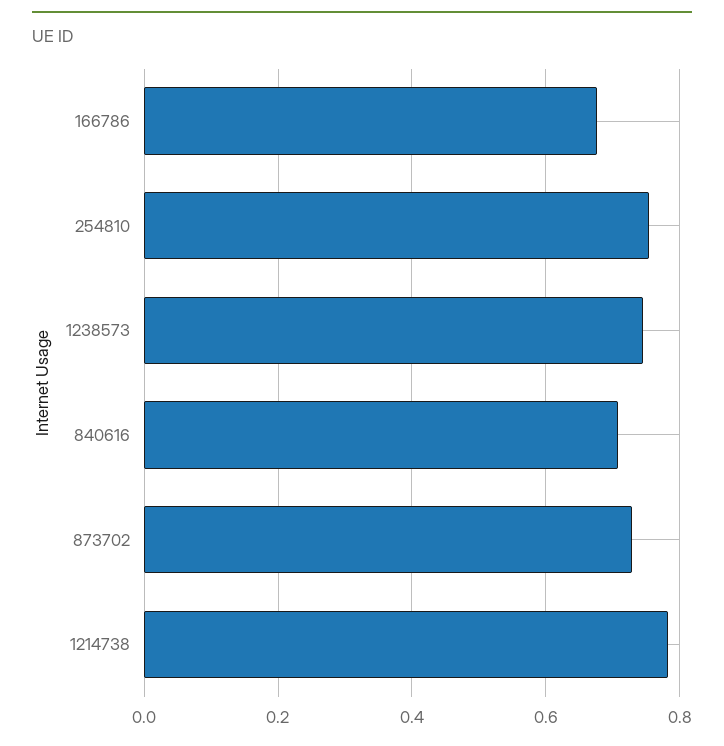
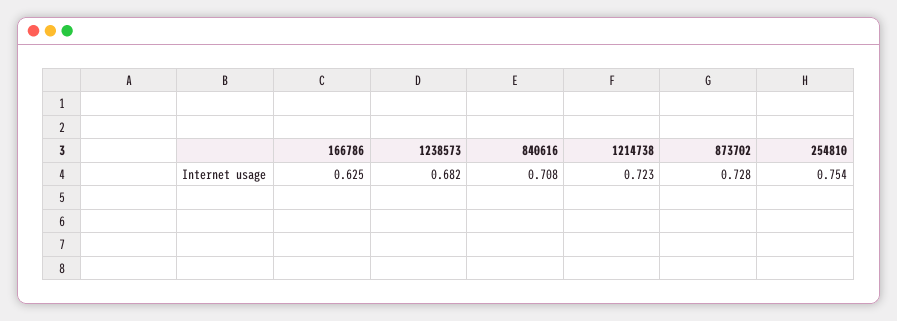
  {
-   "166786": 0.68,
+   "166786": 0.625,
    "254810": 0.754,
-   "1238573": 0.74,
+   "1238573": 0.682,
    "840616": 0.708,
    "873702": 0.728,
-   "1214738": 0.78
+   "1214738": 0.723
  }

